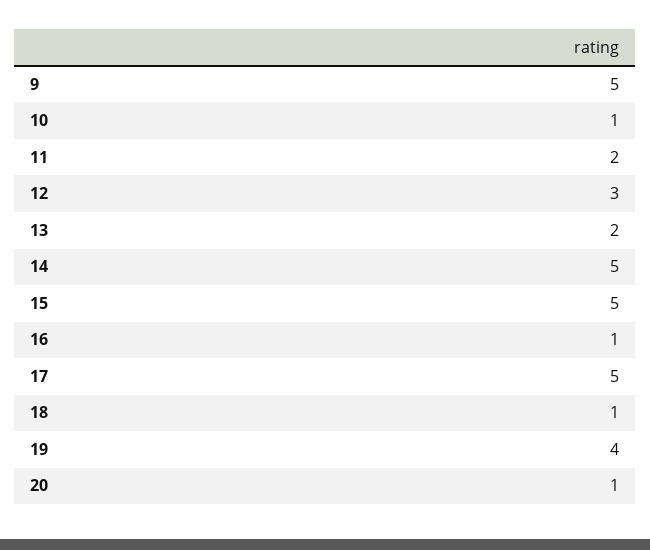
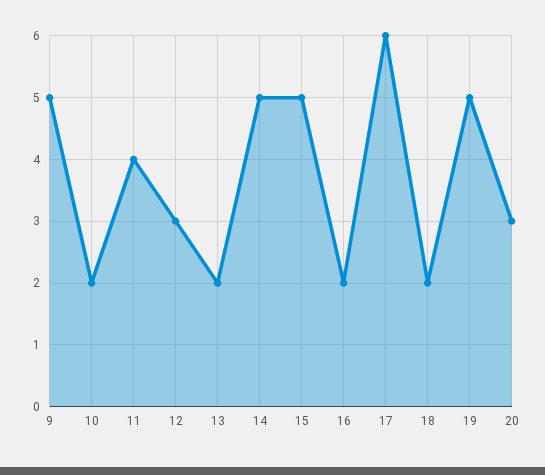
  {
    "9": 5,
-   "10": 1,
+   "10": 2,
-   "11": 2,
+   "11": 4,
    "12": 3,
    "13": 2,
    "14": 5,
    "15": 5,
-   "16": 1,
+   "16": 2,
-   "17": 5,
+   "17": 6,
-   "18": 1,
+   "18": 2,
-   "19": 4,
+   "19": 5,
-   "20": 1
+   "20": 3
  }

